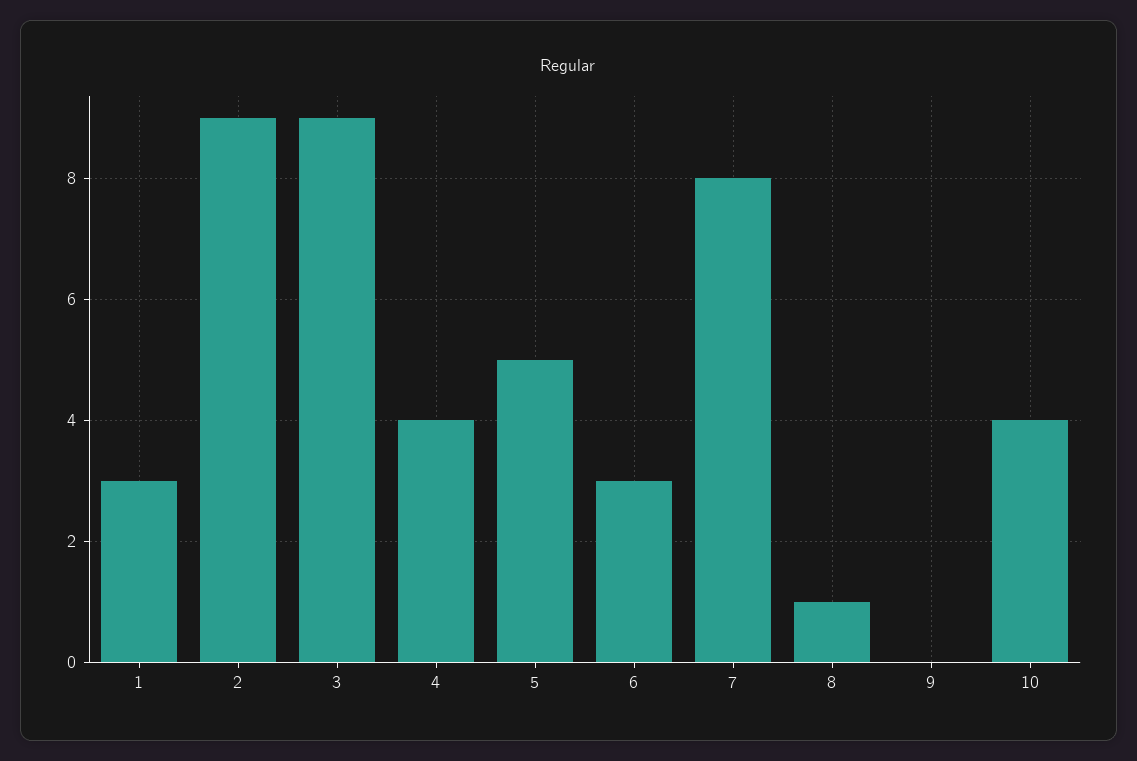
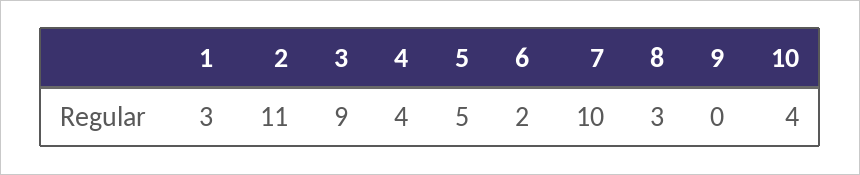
  {
    "1": 3,
-   "2": 9,
+   "2": 11,
    "3": 9,
    "4": 4,
    "5": 5,
-   "6": 3,
+   "6": 2,
-   "7": 8,
+   "7": 10,
-   "8": 1,
+   "8": 3,
    "9": 0,
    "10": 4
  }

